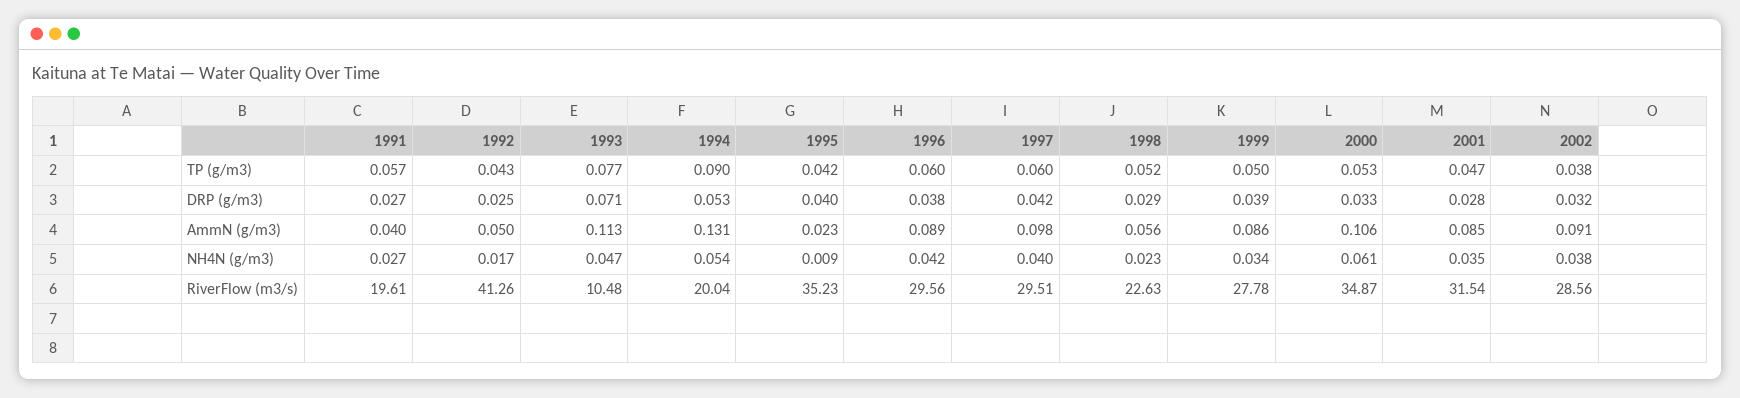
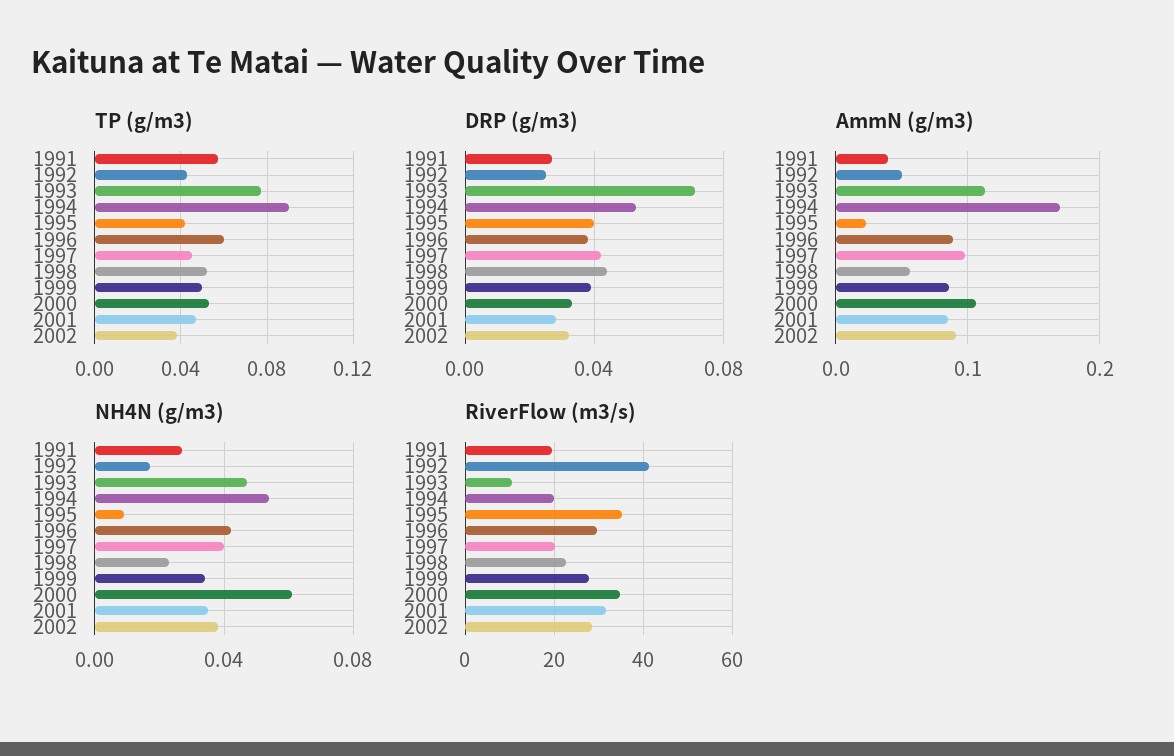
  {
    "TP (g/m3)": {
      "1991": 0.057,
      "1992": 0.043,
      "1993": 0.077,
      "1994": 0.09,
      "1995": 0.042,
      "1996": 0.06,
-     "1997": 0.06,
+     "1997": 0.045,
      "1998": 0.052,
      "1999": 0.05,
      "2000": 0.053,
      "2001": 0.047,
      "2002": 0.038
    },
    "DRP (g/m3)": {
      "1991": 0.027,
      "1992": 0.025,
      "1993": 0.071,
      "1994": 0.053,
      "1995": 0.04,
      "1996": 0.038,
      "1997": 0.042,
-     "1998": 0.029,
+     "1998": 0.045,
      "1999": 0.039,
      "2000": 0.033,
      "2001": 0.028,
      "2002": 0.032
    },
    "AmmN (g/m3)": {
      "1991": 0.04,
      "1992": 0.05,
      "1993": 0.113,
-     "1994": 0.131,
+     "1994": 0.17,
      "1995": 0.023,
      "1996": 0.089,
      "1997": 0.098,
      "1998": 0.056,
      "1999": 0.086,
      "2000": 0.106,
      "2001": 0.085,
      "2002": 0.091
    },
    "NH4N (g/m3)": {
      "1991": 0.027,
      "1992": 0.017,
      "1993": 0.047,
      "1994": 0.054,
      "1995": 0.009,
      "1996": 0.042,
      "1997": 0.04,
      "1998": 0.023,
      "1999": 0.034,
      "2000": 0.061,
      "2001": 0.035,
      "2002": 0.038
    },
    "RiverFlow (m3/s)": {
      "1991": 19.61,
      "1992": 41.26,
      "1993": 10.48,
      "1994": 20.04,
      "1995": 35.23,
      "1996": 29.56,
-     "1997": 29.51,
+     "1997": 20,
      "1998": 22.63,
      "1999": 27.78,
      "2000": 34.87,
      "2001": 31.54,
      "2002": 28.56
    }
  }

